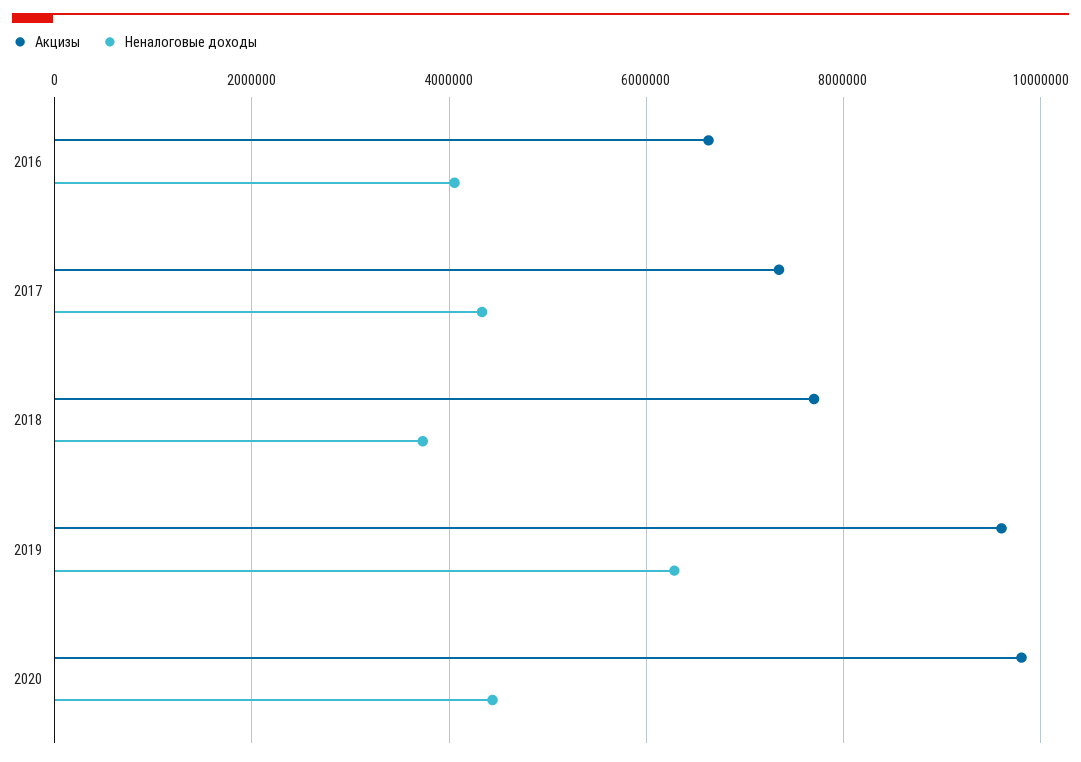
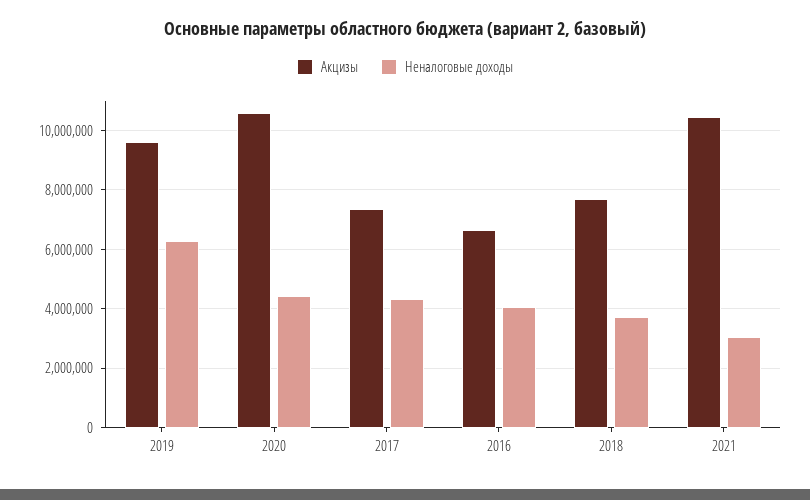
  {
    "Акцизы": {
      "2016": 6600000,
      "2017": 7400000,
      "2018": 7800000,
      "2019": 9600000,
-     "2020": 9800000
+     "2020": 10500000,
+     "2021": 10500000
    },
    "Неналоговые доходы": {
      "2016": 4000000,
      "2017": 4400000,
      "2018": 3800000,
      "2019": 6200000,
-     "2020": 4400000
+     "2020": 4400000,
+     "2021": 3000000
    }
  }

